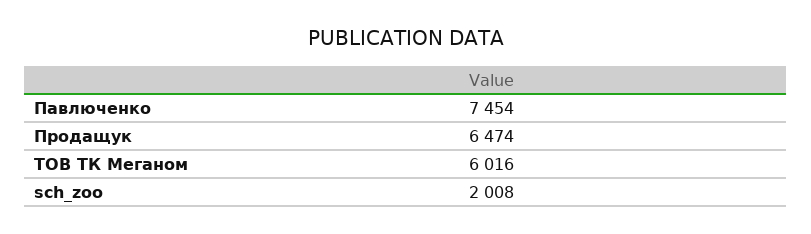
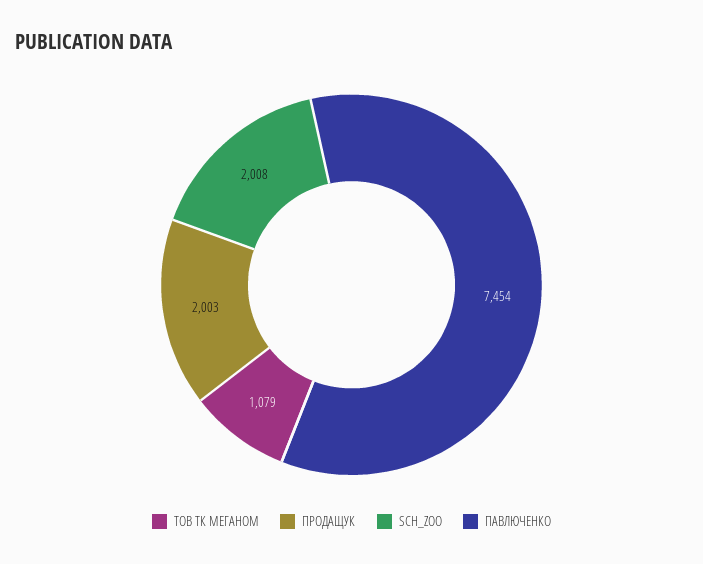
  {
    "Павлюченко": 7454,
-   "Продащук": 6474,
+   "Продащук": 2003,
-   "ТОВ ТК Меганом": 6016,
+   "ТОВ ТК Меганом": 1079,
    "sch_zoo": 2008
  }

